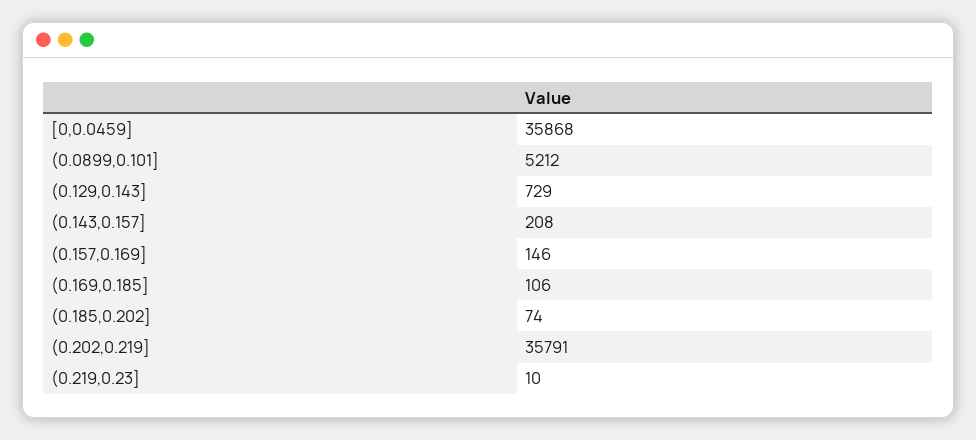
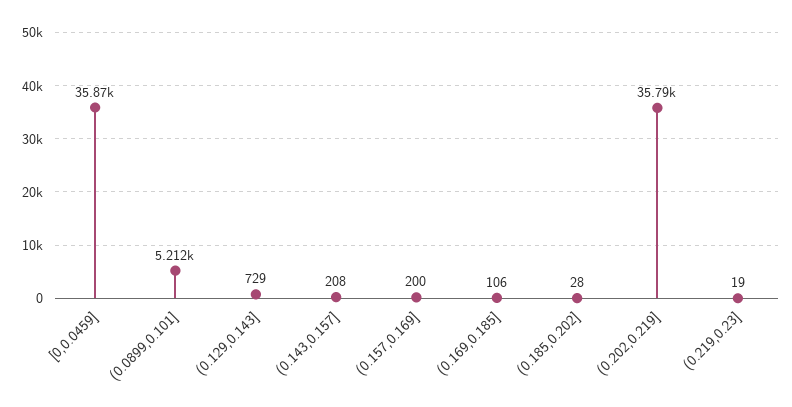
  {
    "[0,0.0459]": 35868,
    "(0.0899,0.101]": 5212,
    "(0.129,0.143]": 729,
    "(0.143,0.157]": 208,
-   "(0.157,0.169]": 146,
+   "(0.157,0.169]": 200,
    "(0.169,0.185]": 106,
-   "(0.185,0.202]": 74,
+   "(0.185,0.202]": 28,
    "(0.202,0.219]": 35791,
-   "(0.219,0.23]": 10
+   "(0.219,0.23]": 19
  }

